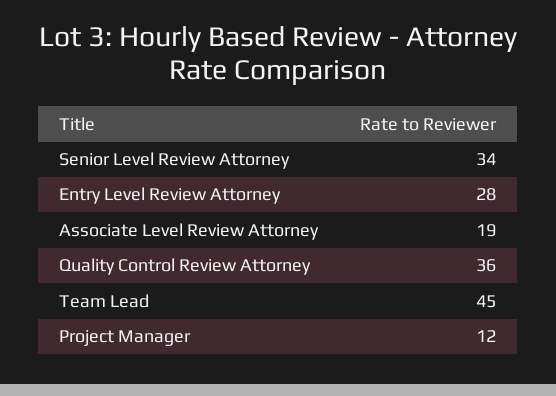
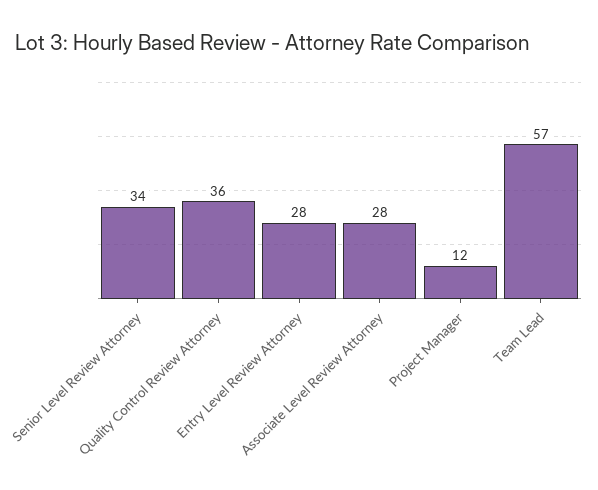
  {
    "Senior Level Review Attorney": 34,
    "Entry Level Review Attorney": 28,
-   "Associate Level Review Attorney": 19,
+   "Associate Level Review Attorney": 28,
    "Quality Control Review Attorney": 36,
-   "Team Lead": 45,
+   "Team Lead": 57,
    "Project Manager": 12
  }

